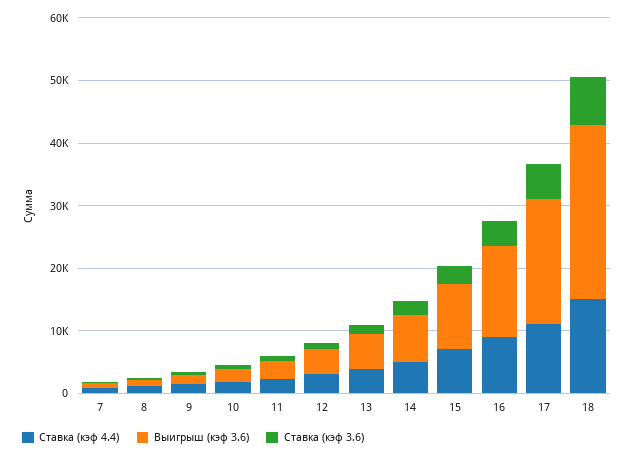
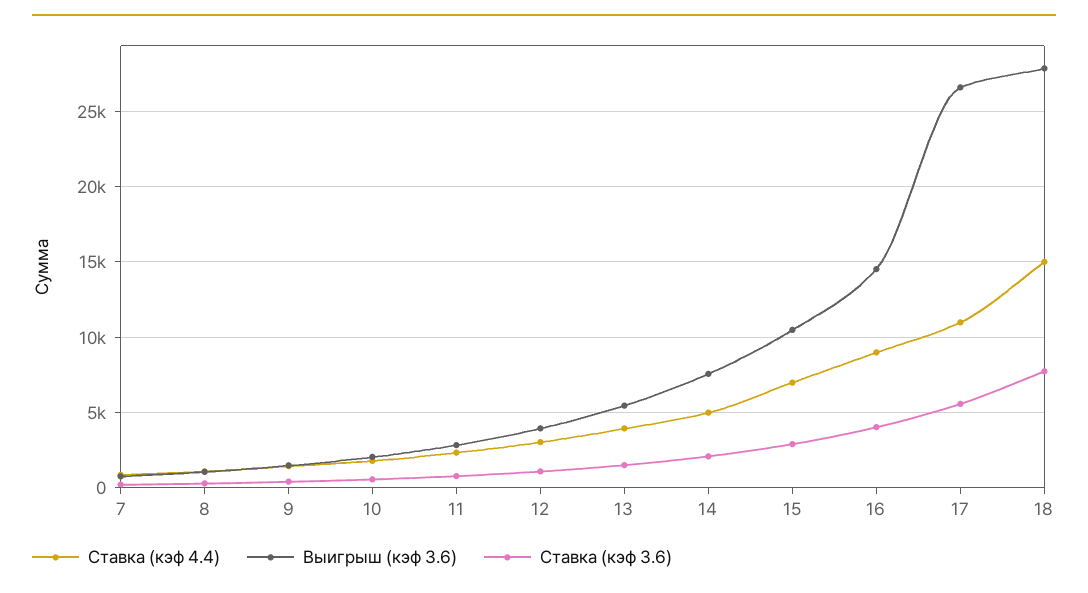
  {
    "Ставка (кэф 4.4)": {
      "7": 1000,
      "8": 1000,
      "9": 1500,
      "10": 2000,
      "11": 2500,
      "12": 3000,
      "13": 4000,
      "14": 5000,
      "15": 7000,
      "16": 9000,
      "17": 11000,
      "18": 15000
    },
    "Выигрыш (кэф 3.6)": {
      "7": 1000,
      "8": 1000,
      "9": 1500,
      "10": 2000,
      "11": 3000,
      "12": 4000,
      "13": 5500,
      "14": 7500,
      "15": 10500,
      "16": 14500,
-     "17": 20000,
+     "17": 26500,
      "18": 28000
    },
    "Ставка (кэф 3.6)": {
      "7": 0,
      "8": 500,
      "9": 500,
      "10": 500,
      "11": 1000,
      "12": 1000,
      "13": 1500,
      "14": 2000,
      "15": 3000,
      "16": 4000,
      "17": 5500,
      "18": 7500
    }
  }

